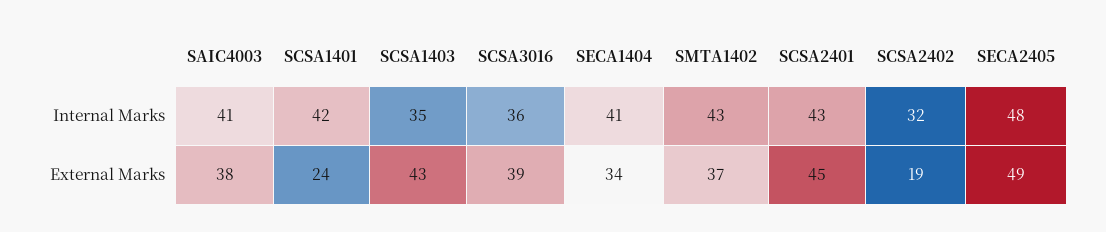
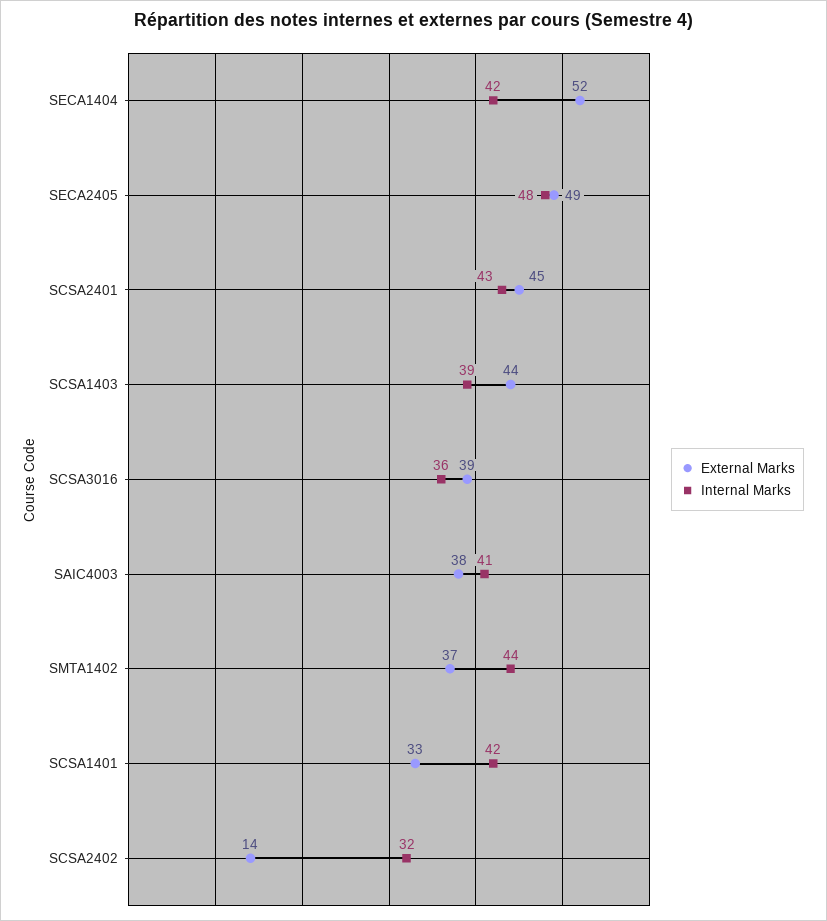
  {
    "Internal Marks": {
      "SAIC4003": 41,
      "SCSA1401": 42,
-     "SCSA1403": 35,
+     "SCSA1403": 39,
      "SCSA3016": 36,
-     "SECA1404": 41,
+     "SECA1404": 42,
-     "SMTA1402": 43,
+     "SMTA1402": 44,
      "SCSA2401": 43,
      "SCSA2402": 32,
      "SECA2405": 48
    },
    "External Marks": {
      "SAIC4003": 38,
-     "SCSA1401": 24,
+     "SCSA1401": 33,
-     "SCSA1403": 43,
+     "SCSA1403": 44,
      "SCSA3016": 39,
-     "SECA1404": 34,
+     "SECA1404": 52,
      "SMTA1402": 37,
      "SCSA2401": 45,
-     "SCSA2402": 19,
+     "SCSA2402": 14,
      "SECA2405": 49
    }
  }

